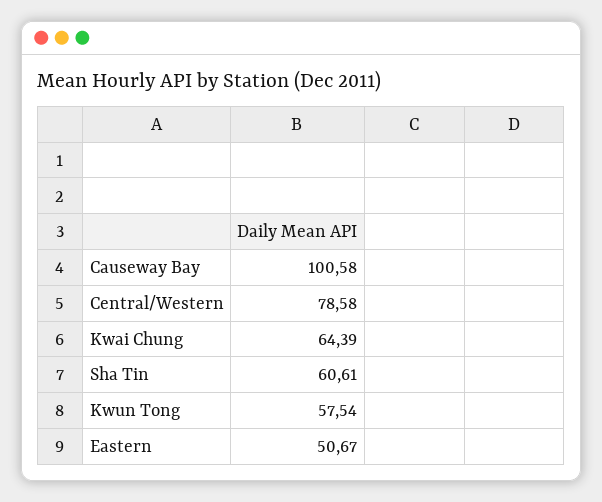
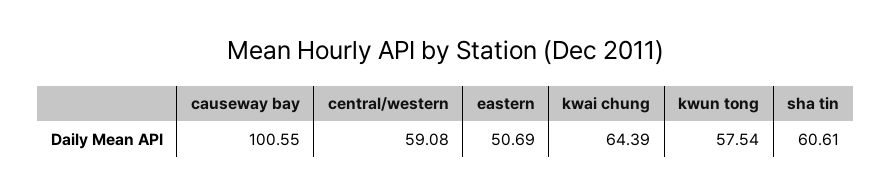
  {
-   "Causeway Bay": 100.58,
+   "Causeway Bay": 100.55,
-   "Central/Western": 78.58,
+   "Central/Western": 59.08,
    "Kwai Chung": 64.39,
    "Sha Tin": 60.61,
    "Kwun Tong": 57.54,
-   "Eastern": 50.67
+   "Eastern": 50.69
  }

